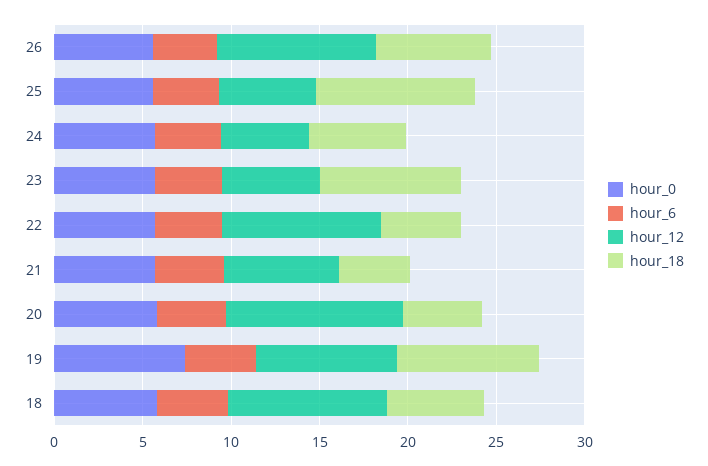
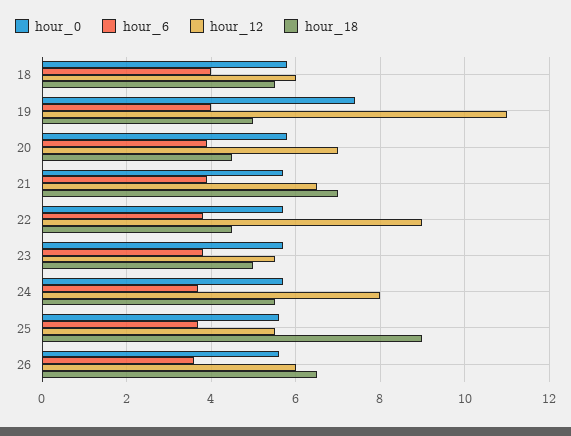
  {
    "hour_0": {
      "26": 5.5,
      "25": 5.5,
      "24": 5.5,
      "23": 5.5,
      "22": 5.5,
      "21": 5.5,
      "20": 6,
      "19": 7.5,
      "18": 6
    },
    "hour_6": {
      "26": 3.5,
      "25": 3.5,
      "24": 3.5,
      "23": 4,
      "22": 4,
      "21": 4,
      "20": 4,
      "19": 4,
      "18": 4
    },
    "hour_12": {
-     "26": 9,
+     "26": 6,
      "25": 5.5,
-     "24": 5,
+     "24": 8,
      "23": 5.5,
      "22": 9,
      "21": 6.5,
-     "20": 10,
+     "20": 7,
-     "19": 8,
+     "19": 11,
-     "18": 9
+     "18": 6
    },
    "hour_18": {
      "26": 6.5,
      "25": 9,
      "24": 5.5,
-     "23": 8,
+     "23": 5,
      "22": 4.5,
-     "21": 4,
+     "21": 7,
      "20": 4.5,
-     "19": 8,
+     "19": 5,
      "18": 5.5
    }
  }

